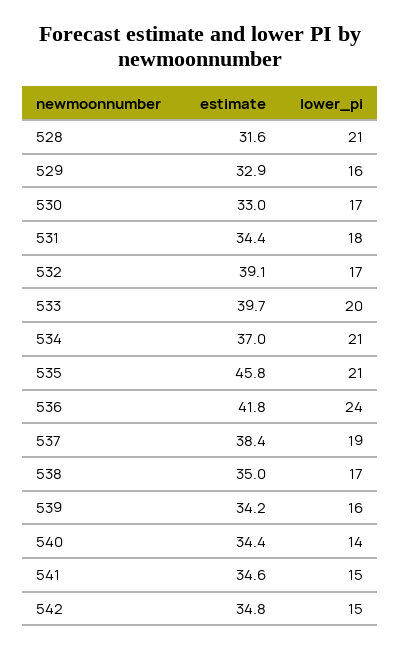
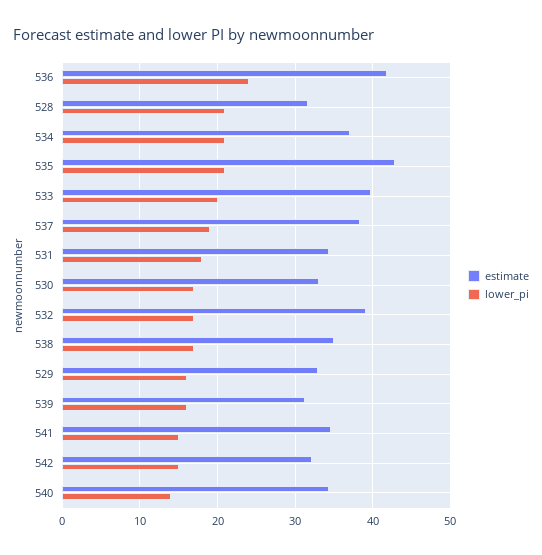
  {
    "estimate": {
      "528": 31.6,
      "529": 32.9,
      "530": 33,
      "531": 34.4,
      "532": 39.1,
      "533": 39.7,
      "534": 37,
-     "535": 45.8,
+     "535": 43,
      "536": 41.8,
      "537": 38.4,
      "538": 35,
-     "539": 34.2,
+     "539": 31,
      "540": 34.4,
      "541": 34.6,
-     "542": 34.8
+     "542": 32
    },
    "lower_pi": {
      "528": 21,
      "529": 16,
      "530": 17,
      "531": 18,
      "532": 17,
      "533": 20,
      "534": 21,
      "535": 21,
      "536": 24,
      "537": 19,
      "538": 17,
      "539": 16,
      "540": 14,
      "541": 15,
      "542": 15
    }
  }

